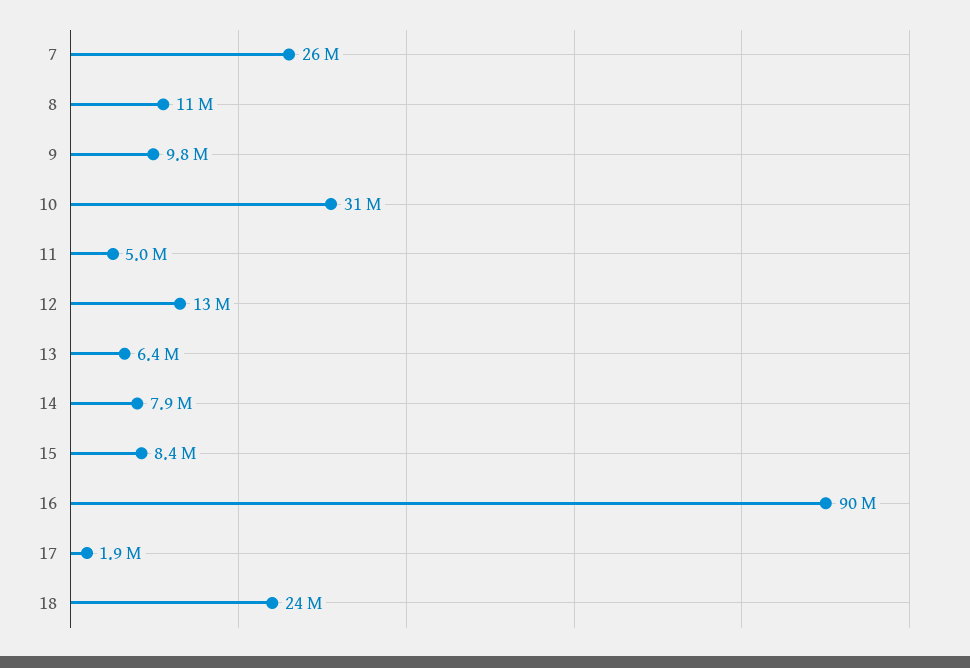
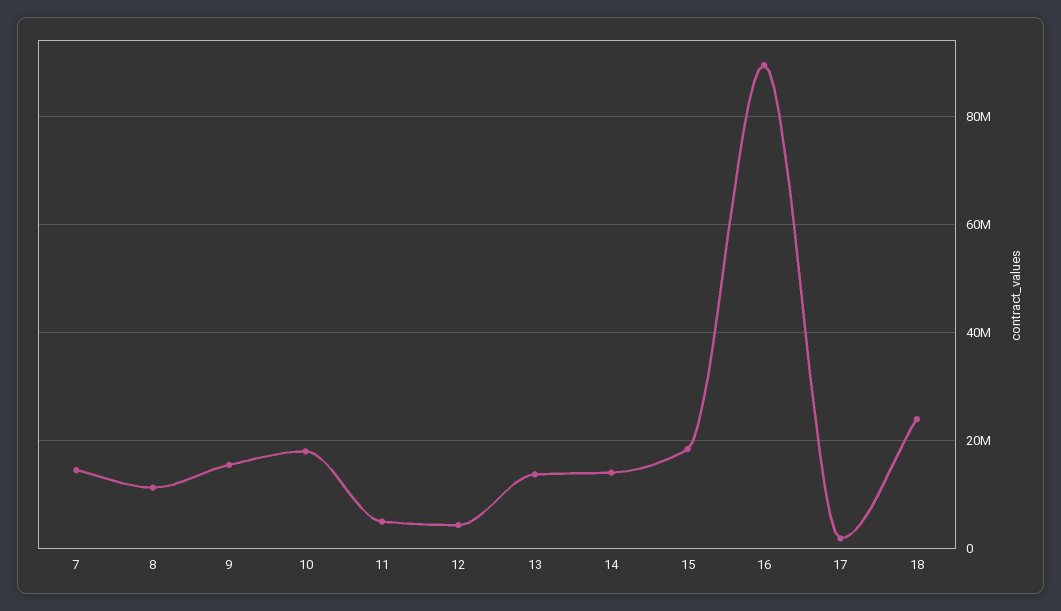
  {
-   "7": 26000000,
+   "7": 14000000,
    "8": 11000000,
-   "9": 9800000,
+   "9": 16000000,
-   "10": 31000000,
+   "10": 18000000,
    "11": 5000000,
-   "12": 13000000,
+   "12": 4000000,
-   "13": 6400000,
+   "13": 14000000,
-   "14": 7900000,
+   "14": 14000000,
-   "15": 8400000,
+   "15": 18000000,
    "16": 90000000,
    "17": 1900000,
    "18": 24000000
  }

